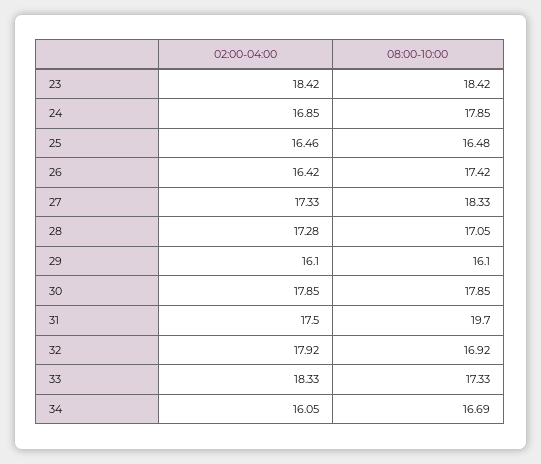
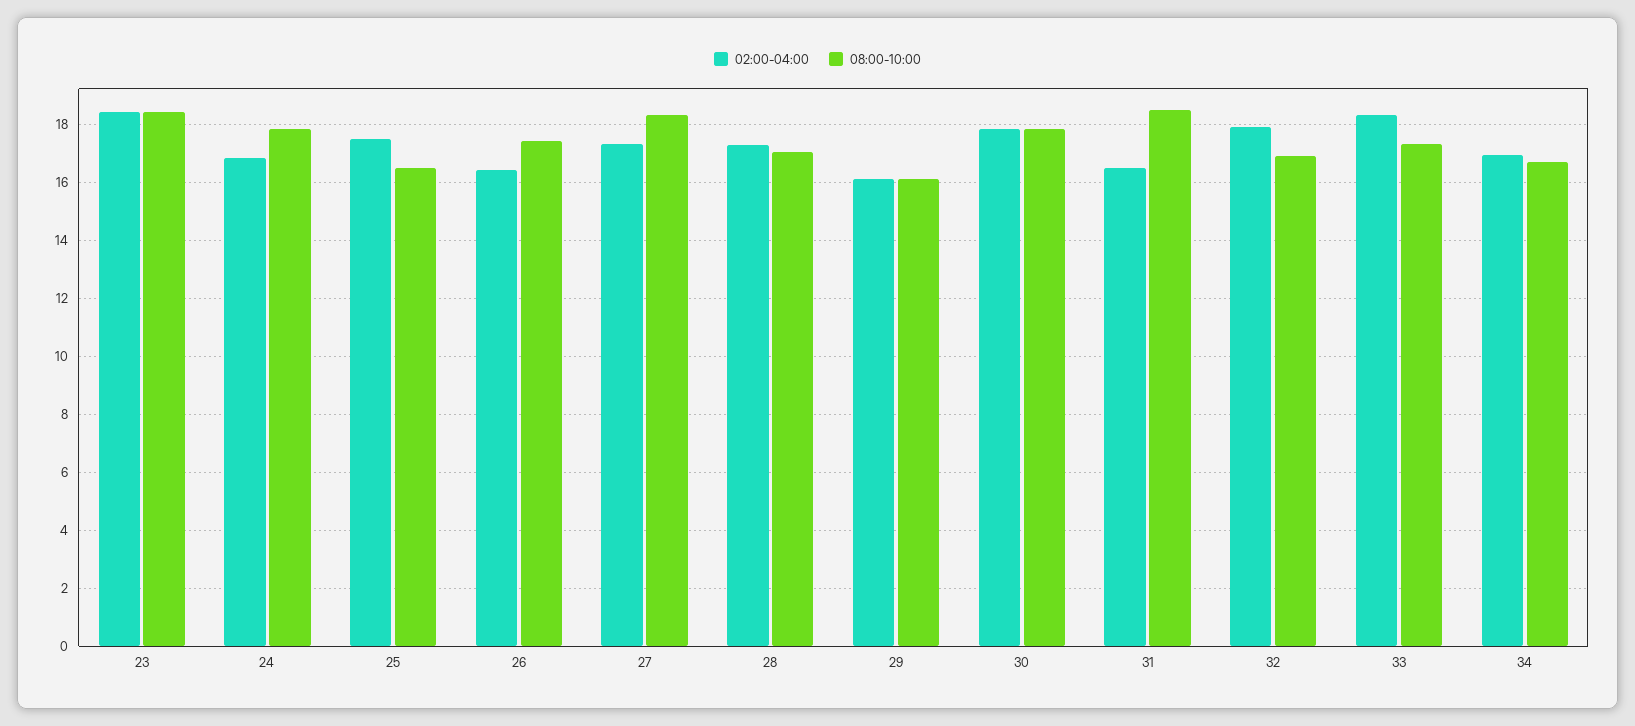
  {
    "02:00-04:00": {
      "23": 18.42,
      "24": 16.85,
-     "25": 16.46,
+     "25": 17.5,
      "26": 16.42,
      "27": 17.33,
      "28": 17.28,
      "29": 16.1,
      "30": 17.85,
-     "31": 17.5,
+     "31": 16.5,
      "32": 17.92,
      "33": 18.33,
-     "34": 16.05
+     "34": 17
    },
    "08:00-10:00": {
      "23": 18.42,
      "24": 17.85,
      "25": 16.48,
      "26": 17.42,
      "27": 18.33,
      "28": 17.05,
      "29": 16.1,
      "30": 17.85,
-     "31": 19.7,
+     "31": 18.5,
      "32": 16.92,
      "33": 17.33,
      "34": 16.69
    }
  }

